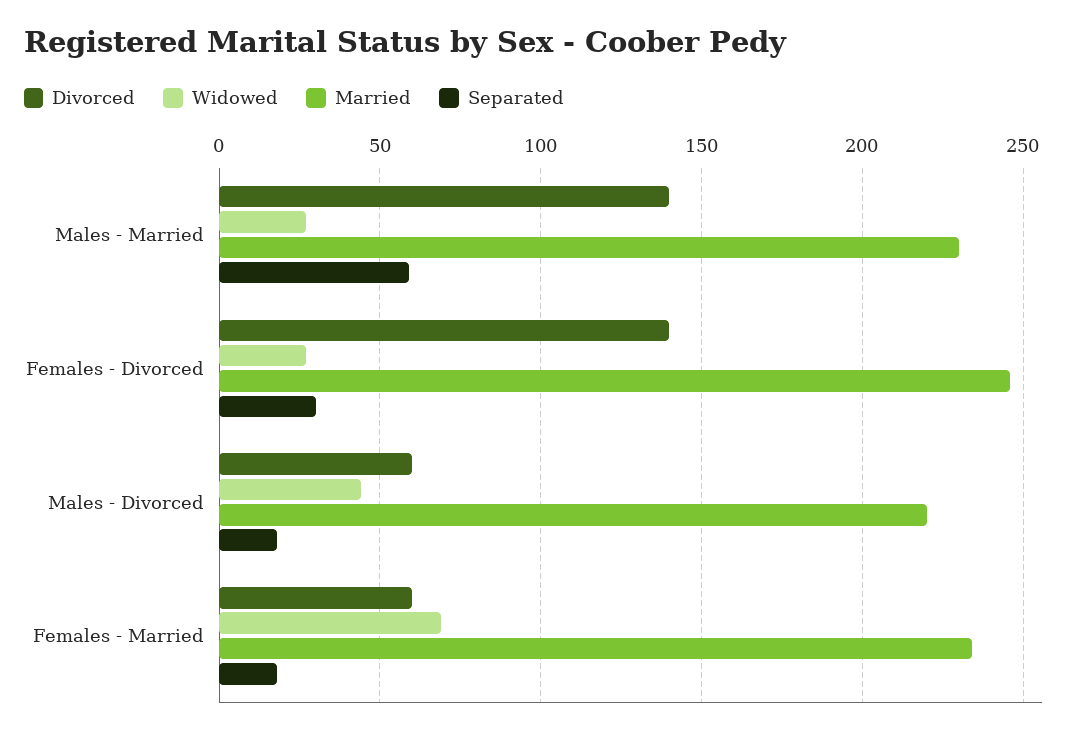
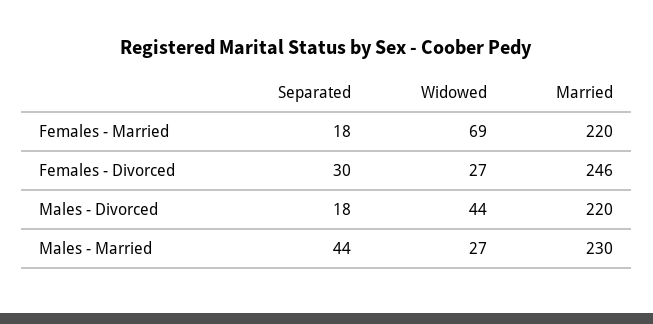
  {
-   "Divorced": {
-     "Males - Married": 140,
-     "Females - Divorced": 140,
-     "Males - Divorced": 60,
-     "Females - Married": 60
-   },
    "Widowed": {
      "Males - Married": 27,
      "Females - Divorced": 27,
      "Males - Divorced": 44,
      "Females - Married": 69
    },
    "Married": {
      "Males - Married": 230,
      "Females - Divorced": 246,
      "Males - Divorced": 220,
-     "Females - Married": 235
+     "Females - Married": 220
    },
    "Separated": {
-     "Males - Married": 60,
+     "Males - Married": 44,
      "Females - Divorced": 30,
      "Males - Divorced": 18,
      "Females - Married": 18
    }
  }

